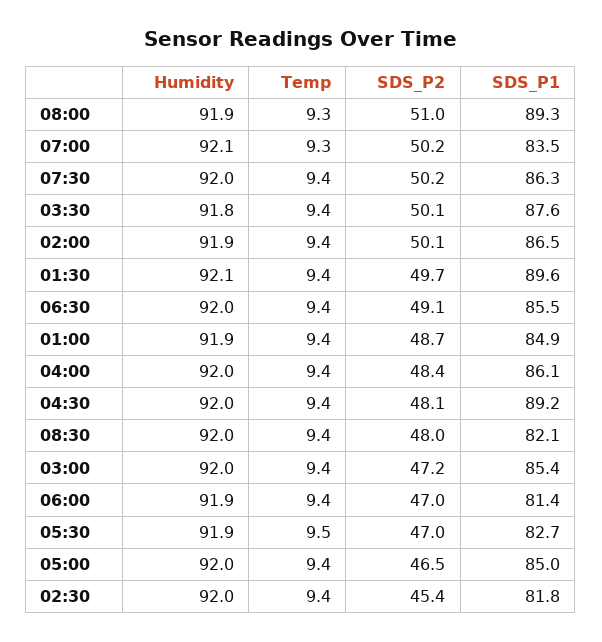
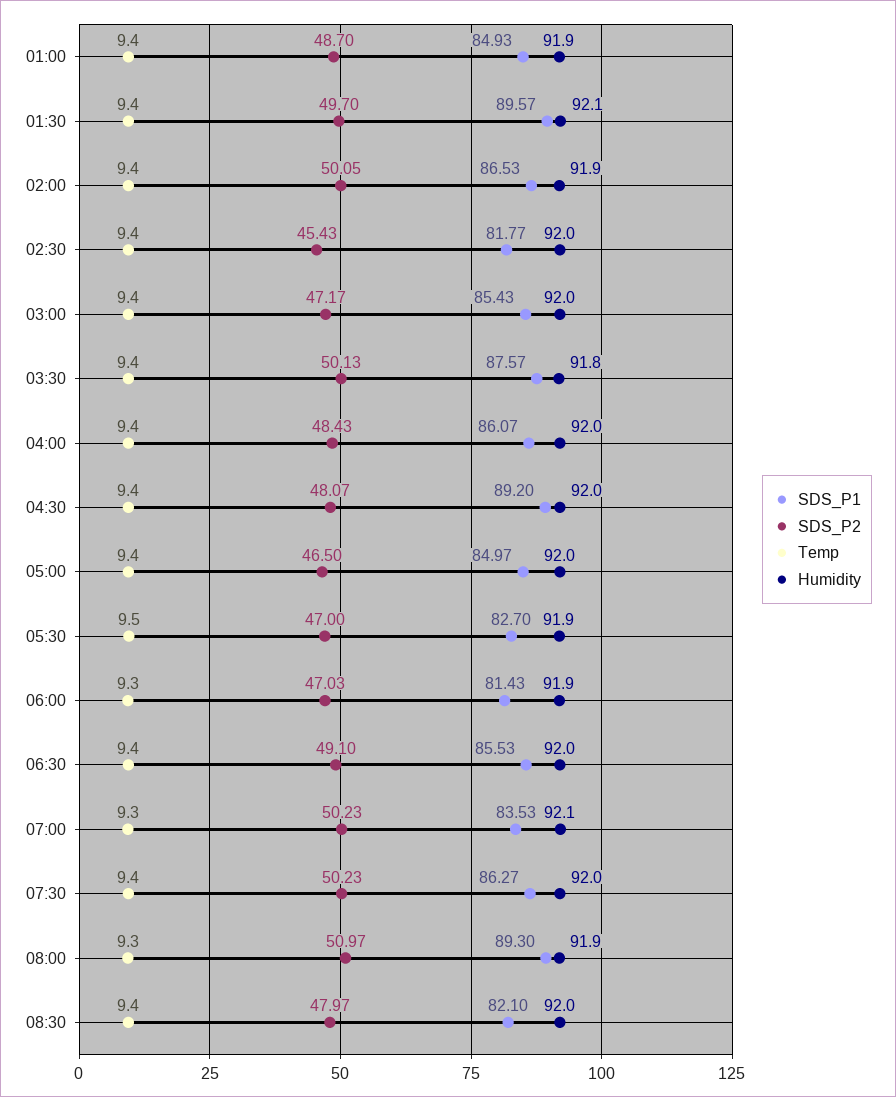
  {
    "Humidity": {
      "08:00": 91.9,
      "07:00": 92.1,
      "07:30": 92,
      "03:30": 91.8,
      "02:00": 91.9,
      "01:30": 92.1,
      "06:30": 92,
      "01:00": 91.9,
      "04:00": 92,
      "04:30": 92,
      "08:30": 92,
      "03:00": 92,
      "06:00": 91.9,
      "05:30": 91.9,
      "05:00": 92,
      "02:30": 92
    },
    "Temp": {
      "08:00": 9.3,
      "07:00": 9.3,
      "07:30": 9.4,
      "03:30": 9.4,
      "02:00": 9.4,
      "01:30": 9.4,
      "06:30": 9.4,
      "01:00": 9.4,
      "04:00": 9.4,
      "04:30": 9.4,
      "08:30": 9.4,
      "03:00": 9.4,
-     "06:00": 9.4,
+     "06:00": 9.3,
      "05:30": 9.5,
      "05:00": 9.4,
      "02:30": 9.4
    },
    "SDS_P2": {
      "08:00": 50.97,
      "07:00": 50.23,
      "07:30": 50.23,
      "03:30": 50.13,
      "02:00": 50.05,
      "01:30": 49.7,
      "06:30": 49.1,
      "01:00": 48.7,
      "04:00": 48.43,
      "04:30": 48.07,
      "08:30": 47.97,
      "03:00": 47.17,
      "06:00": 47.03,
      "05:30": 47,
      "05:00": 46.5,
      "02:30": 45.43
    },
    "SDS_P1": {
      "08:00": 89.3,
      "07:00": 83.53,
      "07:30": 86.27,
      "03:30": 87.57,
      "02:00": 86.53,
      "01:30": 89.57,
      "06:30": 85.53,
      "01:00": 84.93,
      "04:00": 86.07,
      "04:30": 89.2,
      "08:30": 82.1,
      "03:00": 85.43,
      "06:00": 81.43,
      "05:30": 82.7,
      "05:00": 84.97,
      "02:30": 81.77
    }
  }

